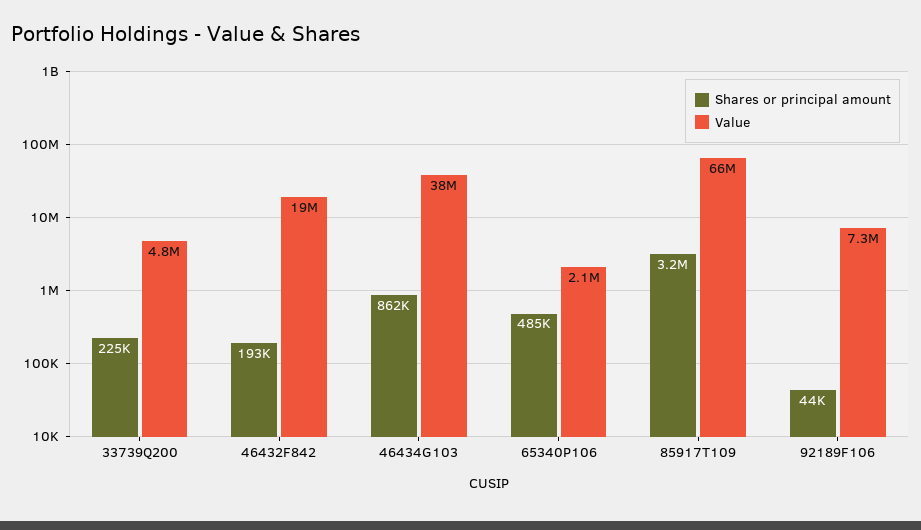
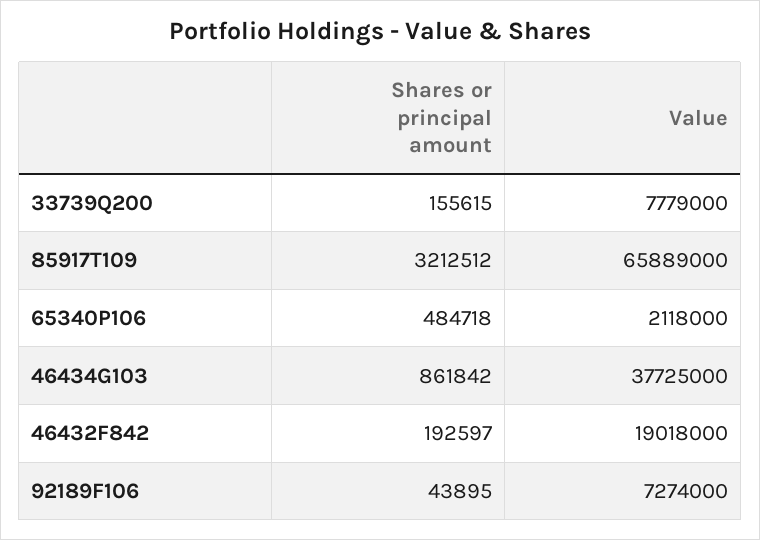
  {
    "Shares or principal amount": {
-     "33739Q200": 225000,
+     "33739Q200": 155615,
      "46432F842": 192597,
      "46434G103": 861842,
      "65340P106": 484718,
      "85917T109": 3212512,
      "92189F106": 43895
    },
    "Value": {
-     "33739Q200": 4800000,
+     "33739Q200": 7779000,
      "46432F842": 19018000,
      "46434G103": 37725000,
      "65340P106": 2118000,
      "85917T109": 65889000,
      "92189F106": 7274000
    }
  }

